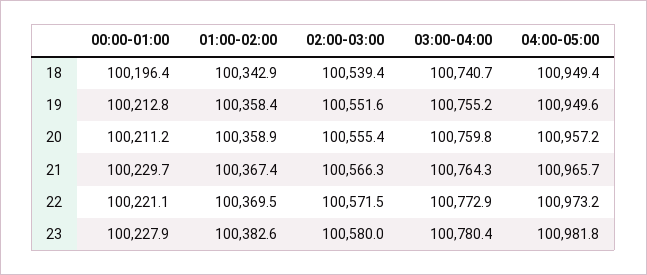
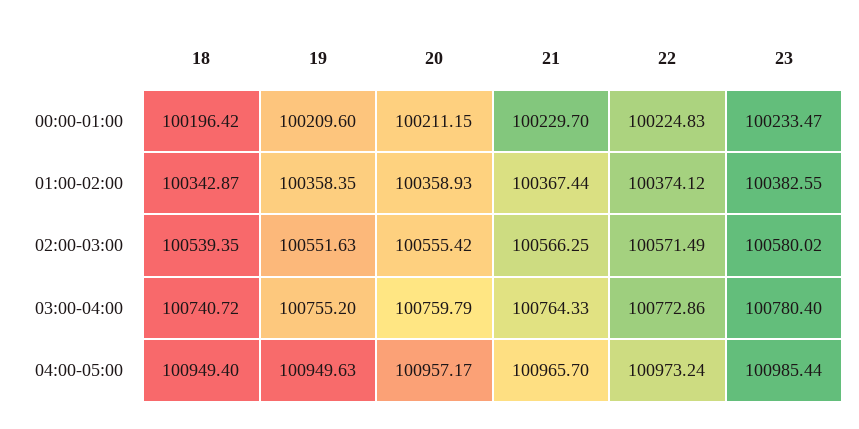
  {
    "00:00-01:00": {
      "18": 100196.42,
-     "19": 100212.8,
+     "19": 100209.6,
      "20": 100211.15,
      "21": 100229.7,
-     "22": 100221.1,
+     "22": 100224.83,
-     "23": 100227.9
+     "23": 100233.47
    },
    "01:00-02:00": {
      "18": 100342.87,
      "19": 100358.35,
      "20": 100358.93,
      "21": 100367.44,
-     "22": 100369.5,
+     "22": 100374.12,
      "23": 100382.55
    },
    "02:00-03:00": {
      "18": 100539.35,
      "19": 100551.63,
      "20": 100555.42,
      "21": 100566.25,
      "22": 100571.49,
      "23": 100580.02
    },
    "03:00-04:00": {
      "18": 100740.72,
      "19": 100755.2,
      "20": 100759.79,
      "21": 100764.33,
      "22": 100772.86,
      "23": 100780.4
    },
    "04:00-05:00": {
      "18": 100949.4,
      "19": 100949.63,
      "20": 100957.17,
      "21": 100965.7,
      "22": 100973.24,
-     "23": 100981.8
+     "23": 100985.44
    }
  }

